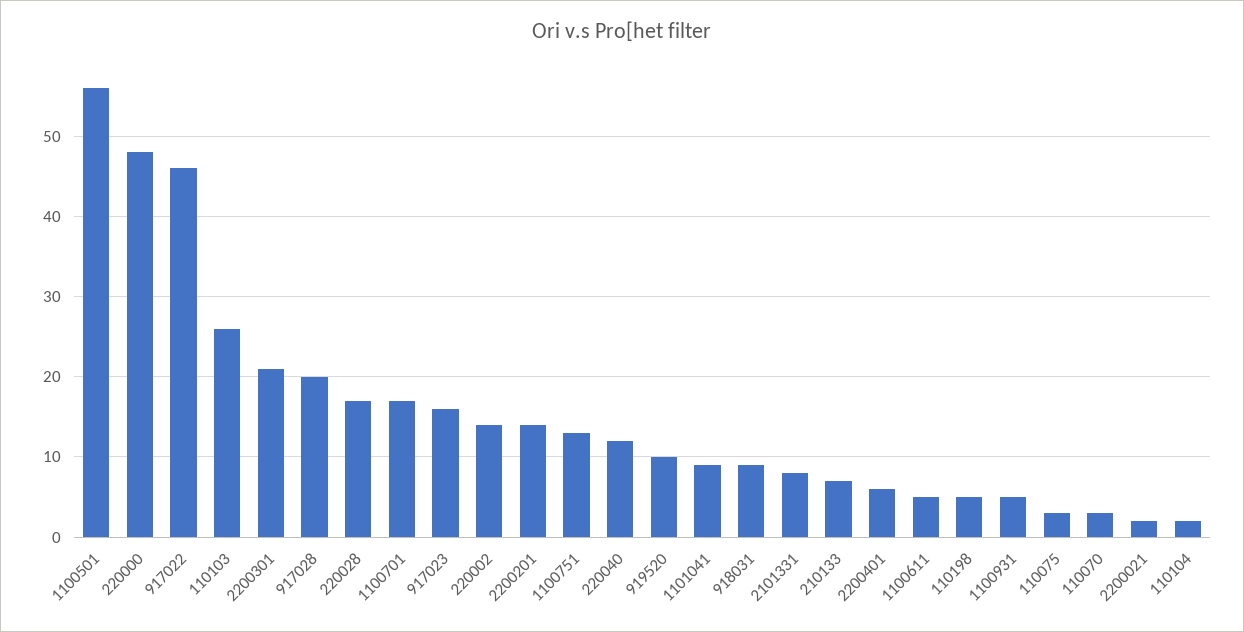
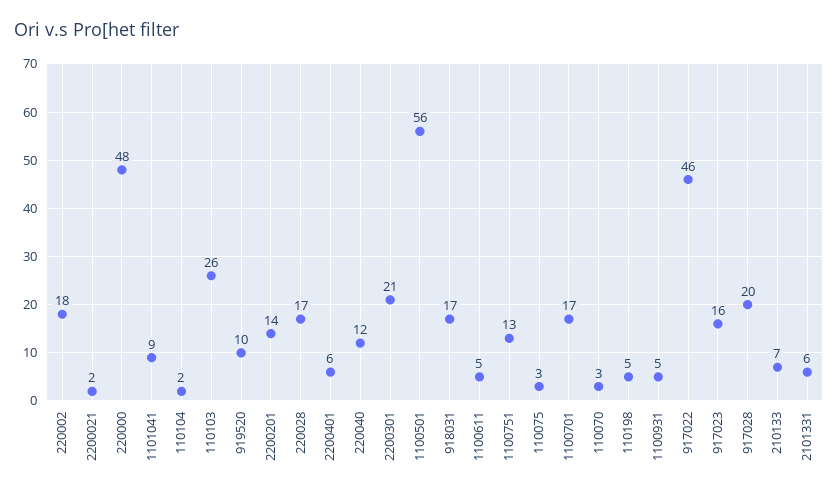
  {
    "1100501": 56,
    "220000": 48,
    "917022": 46,
    "110103": 26,
    "2200301": 21,
    "917028": 20,
    "220028": 17,
    "1100701": 17,
    "917023": 16,
-   "220002": 14,
+   "220002": 18,
    "2200201": 14,
    "1100751": 13,
    "220040": 12,
    "919520": 10,
    "1101041": 9,
-   "918031": 9,
+   "918031": 17,
-   "2101331": 8,
+   "2101331": 6,
    "210133": 7,
    "2200401": 6,
    "1100611": 5,
    "110198": 5,
    "1100931": 5,
    "110075": 3,
    "110070": 3,
    "2200021": 2,
    "110104": 2
  }

